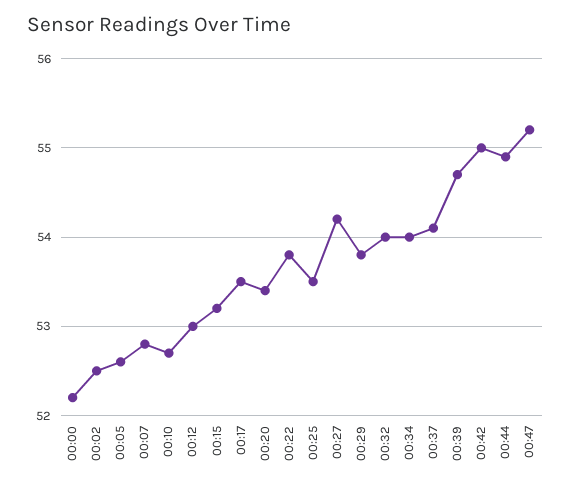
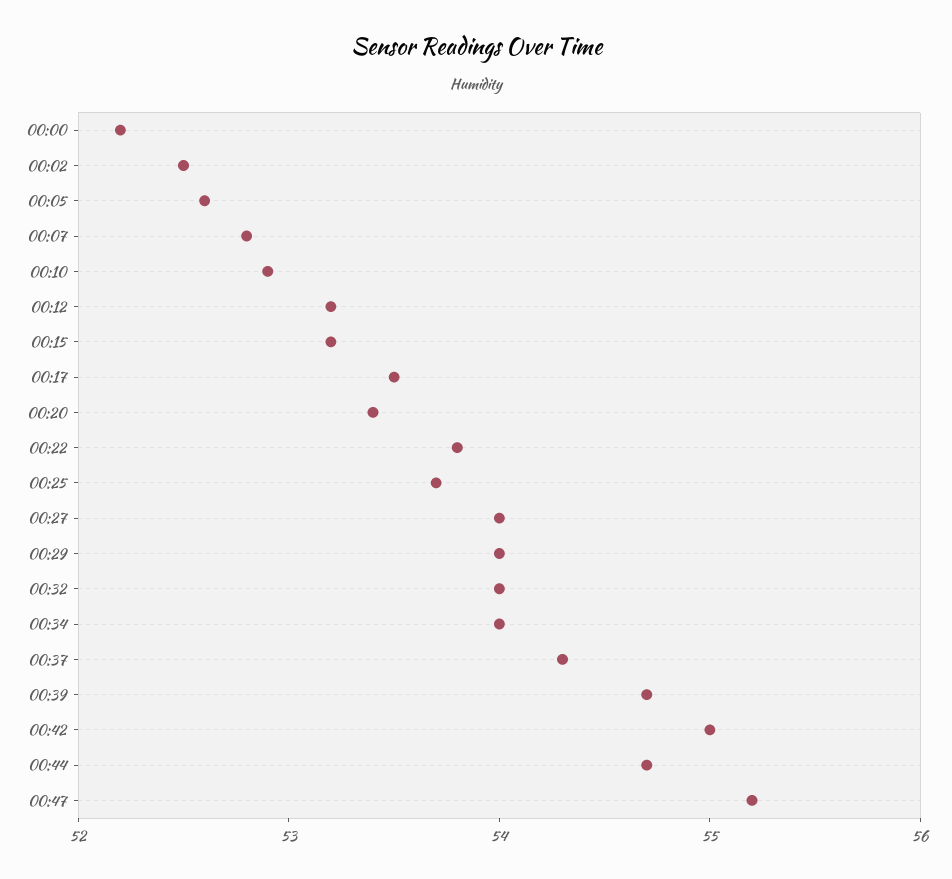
  {
    "00:00": 52.2,
    "00:02": 52.5,
    "00:05": 52.6,
    "00:07": 52.8,
-   "00:10": 52.7,
+   "00:10": 52.9,
-   "00:12": 53,
+   "00:12": 53.2,
    "00:15": 53.2,
    "00:17": 53.5,
    "00:20": 53.4,
    "00:22": 53.8,
-   "00:25": 53.5,
+   "00:25": 53.7,
-   "00:27": 54.2,
+   "00:27": 54,
-   "00:29": 53.8,
+   "00:29": 54,
    "00:32": 54,
    "00:34": 54,
-   "00:37": 54.1,
+   "00:37": 54.3,
    "00:39": 54.7,
    "00:42": 55,
-   "00:44": 54.9,
+   "00:44": 54.7,
    "00:47": 55.2
  }

